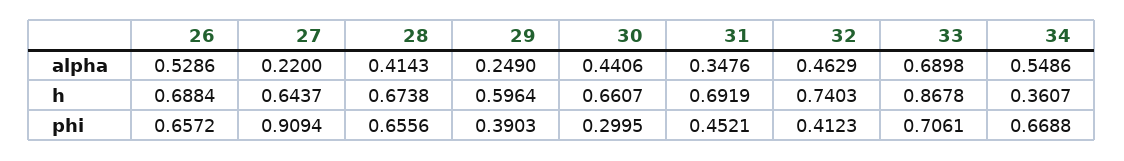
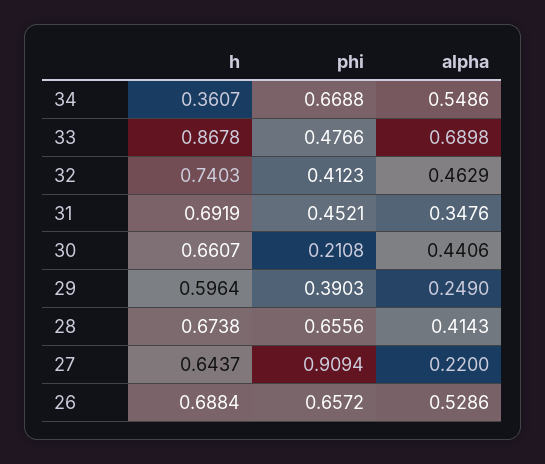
  {
    "26": {
      "alpha": 0.5286,
      "h": 0.6884,
      "phi": 0.6572
    },
    "27": {
      "alpha": 0.22,
      "h": 0.6437,
      "phi": 0.9094
    },
    "28": {
      "alpha": 0.4143,
      "h": 0.6738,
      "phi": 0.6556
    },
    "29": {
      "alpha": 0.249,
      "h": 0.5964,
      "phi": 0.3903
    },
    "30": {
      "alpha": 0.4406,
      "h": 0.6607,
-     "phi": 0.2995
+     "phi": 0.2108
    },
    "31": {
      "alpha": 0.3476,
      "h": 0.6919,
      "phi": 0.4521
    },
    "32": {
      "alpha": 0.4629,
      "h": 0.7403,
      "phi": 0.4123
    },
    "33": {
      "alpha": 0.6898,
      "h": 0.8678,
-     "phi": 0.7061
+     "phi": 0.4766
    },
    "34": {
      "alpha": 0.5486,
      "h": 0.3607,
      "phi": 0.6688
    }
  }

